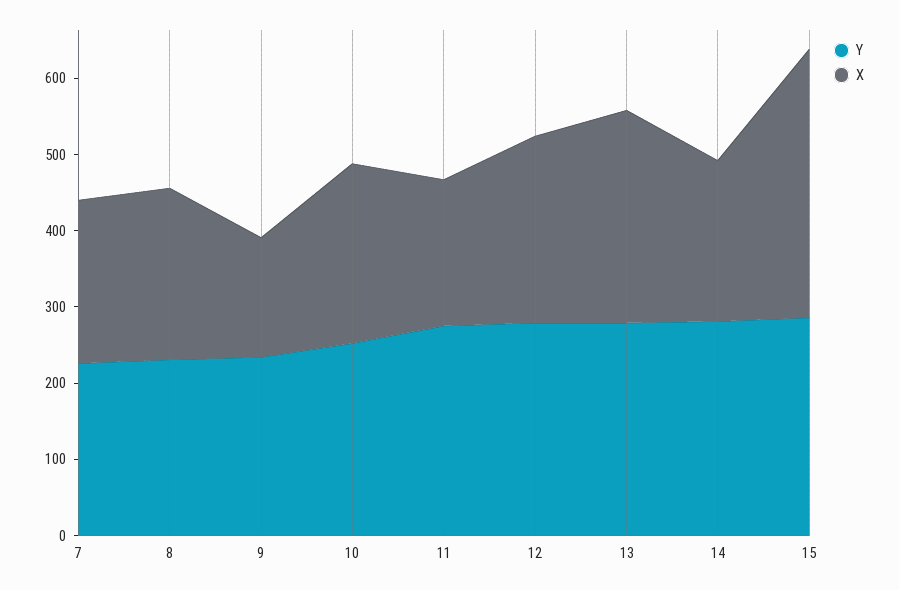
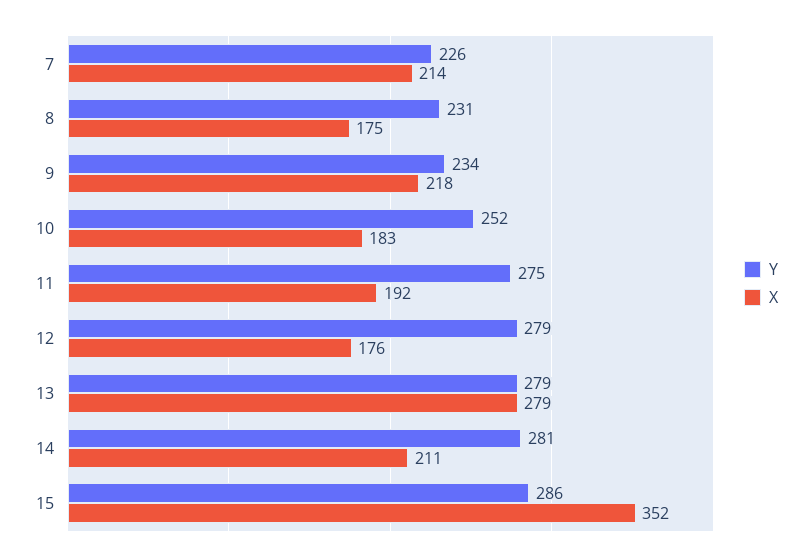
  {
    "Y": {
      "7": 226,
      "8": 231,
      "9": 234,
      "10": 252,
      "11": 275,
      "12": 279,
      "13": 279,
      "14": 281,
      "15": 286
    },
    "X": {
      "7": 214,
-     "8": 220,
+     "8": 175,
-     "9": 160,
+     "9": 218,
-     "10": 240,
+     "10": 183,
      "11": 192,
-     "12": 240,
+     "12": 176,
      "13": 279,
      "14": 211,
      "15": 352
    }
  }

